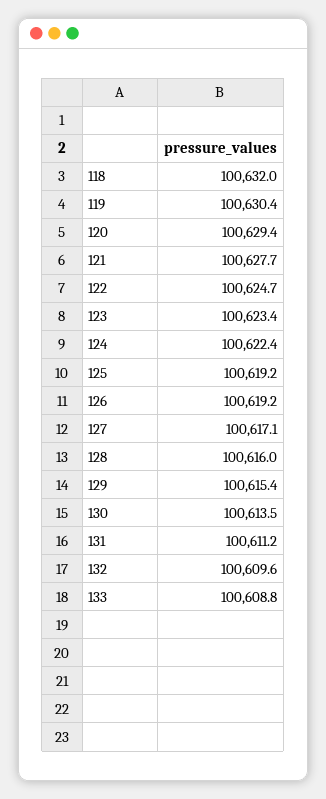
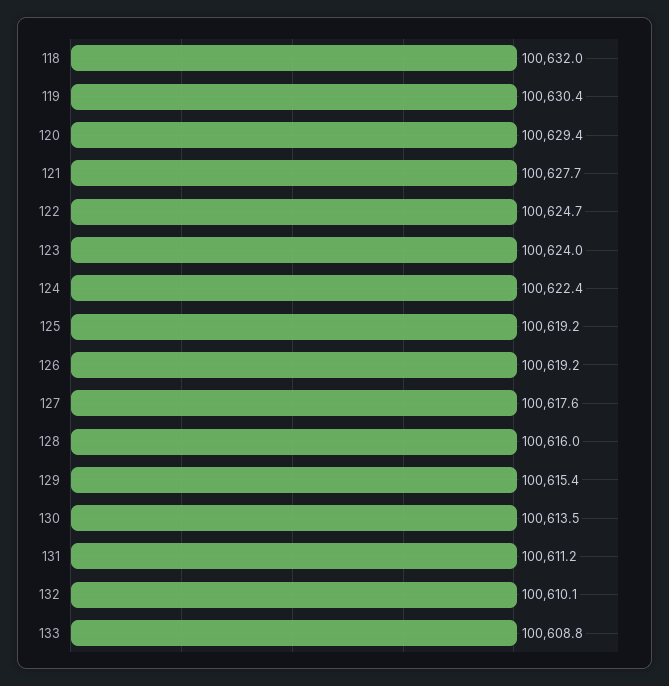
  {
    "118": 100632,
    "119": 100630.4,
    "120": 100629.4,
    "121": 100627.7,
    "122": 100624.7,
-   "123": 100623.4,
+   "123": 100624,
    "124": 100622.4,
    "125": 100619.2,
    "126": 100619.2,
-   "127": 100617.1,
+   "127": 100617.6,
    "128": 100616,
    "129": 100615.4,
    "130": 100613.5,
    "131": 100611.2,
-   "132": 100609.6,
+   "132": 100610.1,
    "133": 100608.8
  }

